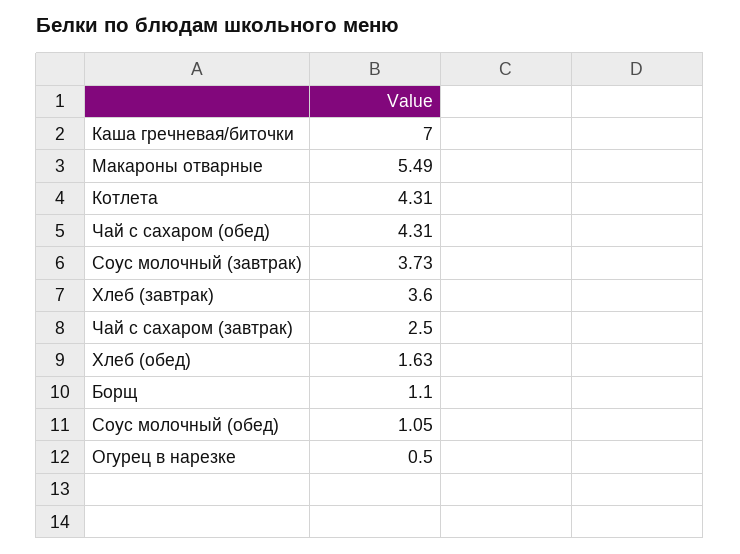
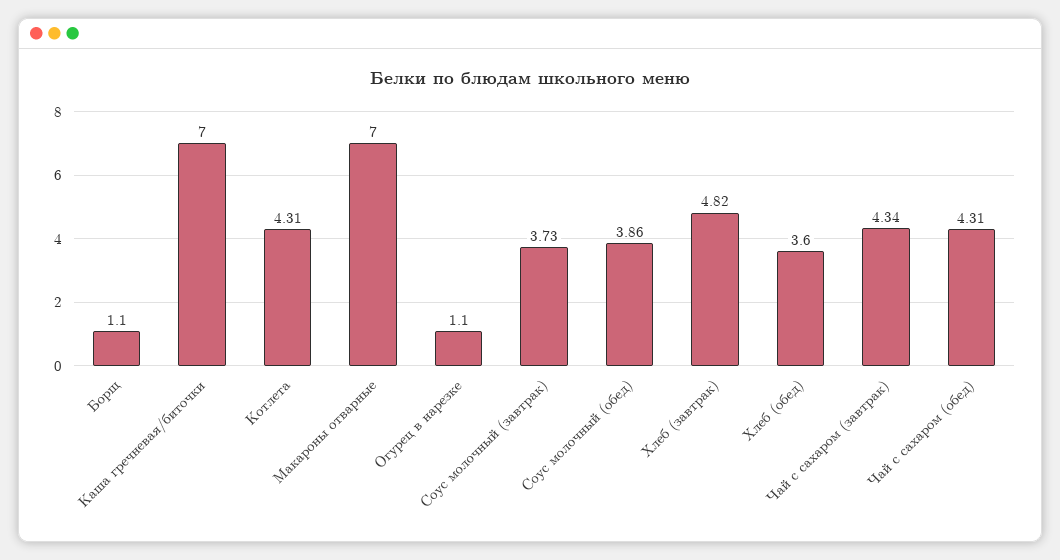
  {
    "Каша гречневая/биточки": 7,
-   "Макароны отварные": 5.49,
+   "Макароны отварные": 7,
    "Котлета": 4.31,
    "Чай с сахаром (обед)": 4.31,
    "Соус молочный (завтрак)": 3.73,
-   "Хлеб (завтрак)": 3.6,
+   "Хлеб (завтрак)": 4.82,
-   "Чай с сахаром (завтрак)": 2.5,
+   "Чай с сахаром (завтрак)": 4.34,
-   "Хлеб (обед)": 1.63,
+   "Хлеб (обед)": 3.6,
    "Борщ": 1.1,
-   "Соус молочный (обед)": 1.05,
+   "Соус молочный (обед)": 3.86,
-   "Огурец в нарезке": 0.5
+   "Огурец в нарезке": 1.1
  }

